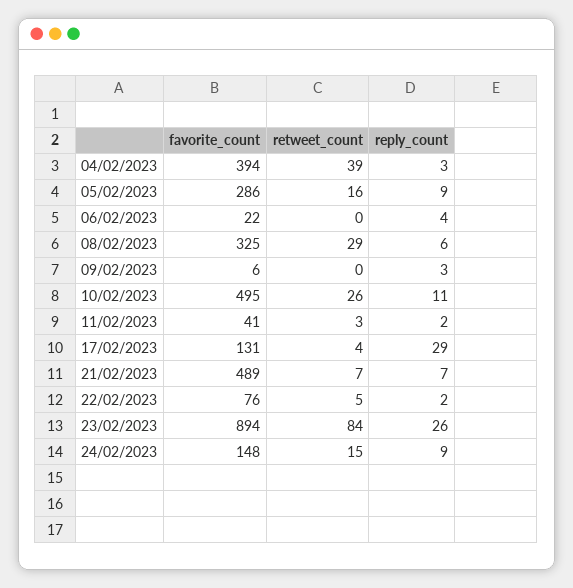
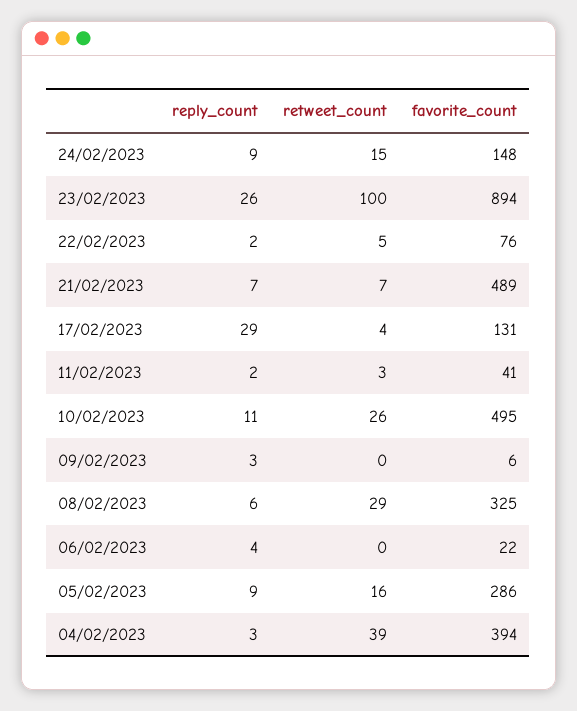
  {
    "favorite_count": {
      "04/02/2023": 394,
      "05/02/2023": 286,
      "06/02/2023": 22,
      "08/02/2023": 325,
      "09/02/2023": 6,
      "10/02/2023": 495,
      "11/02/2023": 41,
      "17/02/2023": 131,
      "21/02/2023": 489,
      "22/02/2023": 76,
      "23/02/2023": 894,
      "24/02/2023": 148
    },
    "retweet_count": {
      "04/02/2023": 39,
      "05/02/2023": 16,
      "06/02/2023": 0,
      "08/02/2023": 29,
      "09/02/2023": 0,
      "10/02/2023": 26,
      "11/02/2023": 3,
      "17/02/2023": 4,
      "21/02/2023": 7,
      "22/02/2023": 5,
-     "23/02/2023": 84,
+     "23/02/2023": 100,
      "24/02/2023": 15
    },
    "reply_count": {
      "04/02/2023": 3,
      "05/02/2023": 9,
      "06/02/2023": 4,
      "08/02/2023": 6,
      "09/02/2023": 3,
      "10/02/2023": 11,
      "11/02/2023": 2,
      "17/02/2023": 29,
      "21/02/2023": 7,
      "22/02/2023": 2,
      "23/02/2023": 26,
      "24/02/2023": 9
    }
  }

